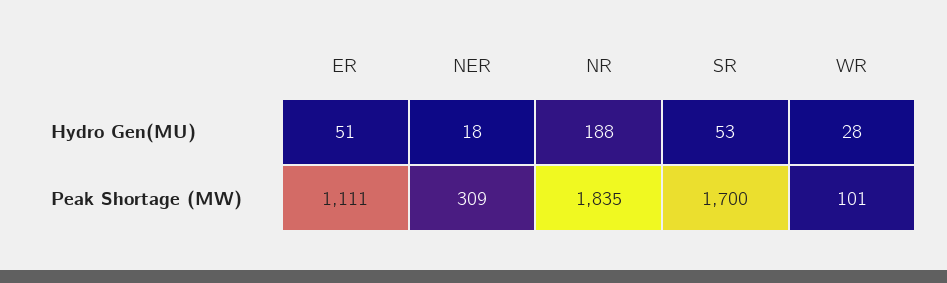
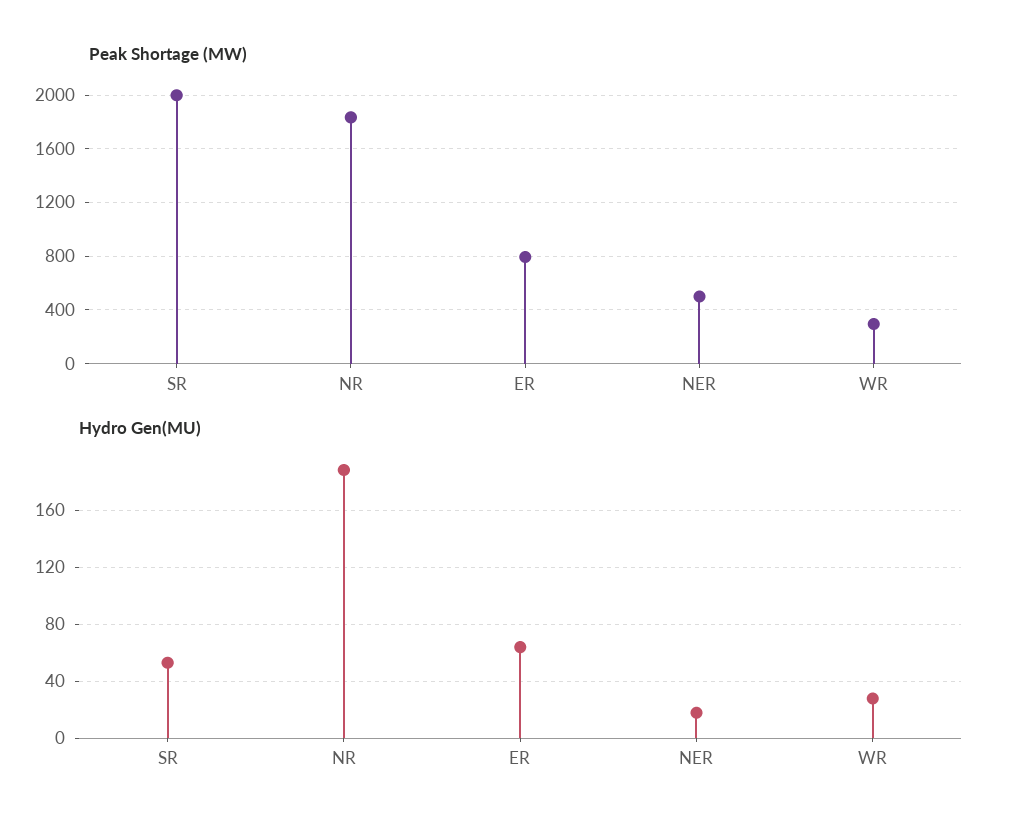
  {
    "Hydro Gen(MU)": {
-     "ER": 51,
+     "ER": 65,
      "NER": 18,
      "NR": 188,
      "SR": 53,
      "WR": 28
    },
    "Peak Shortage (MW)": {
-     "ER": 1111,
+     "ER": 800,
-     "NER": 309,
+     "NER": 500,
      "NR": 1835,
-     "SR": 1700,
+     "SR": 2000,
-     "WR": 101
+     "WR": 300
    }
  }

